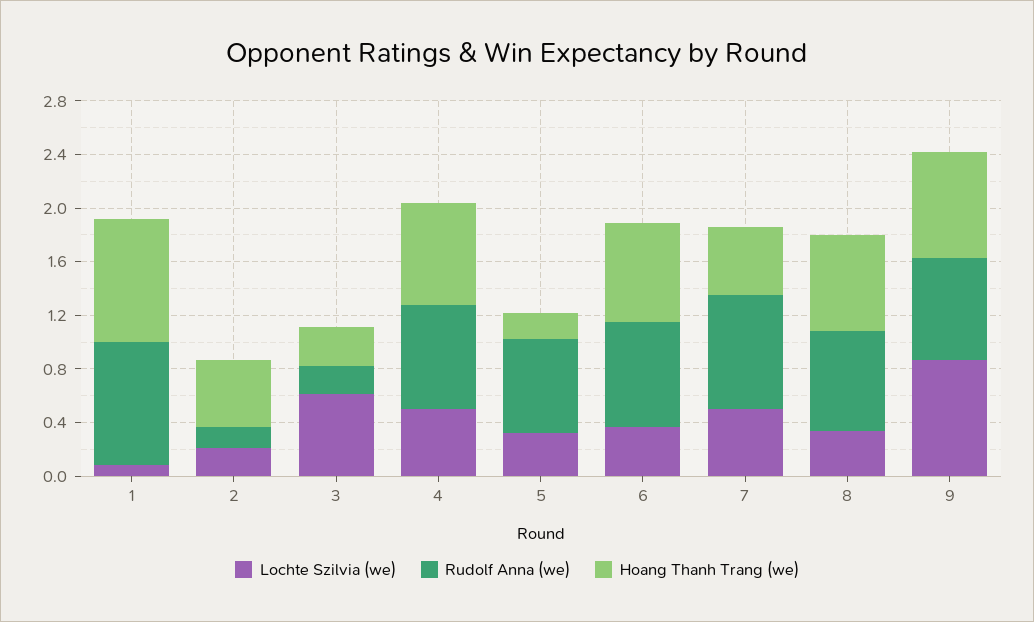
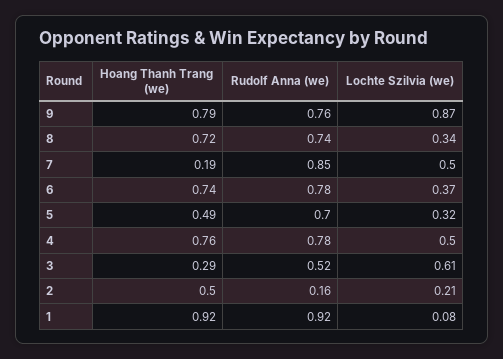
  {
    "Lochte Szilvia (we)": {
      "1": 0.08,
      "2": 0.21,
      "3": 0.61,
      "4": 0.5,
      "5": 0.32,
      "6": 0.37,
      "7": 0.5,
      "8": 0.34,
      "9": 0.87
    },
    "Rudolf Anna (we)": {
      "1": 0.92,
      "2": 0.16,
-     "3": 0.2,
+     "3": 0.52,
      "4": 0.78,
      "5": 0.7,
      "6": 0.78,
      "7": 0.85,
      "8": 0.74,
      "9": 0.76
    },
    "Hoang Thanh Trang (we)": {
      "1": 0.92,
      "2": 0.5,
      "3": 0.29,
      "4": 0.76,
-     "5": 0.2,
+     "5": 0.49,
      "6": 0.74,
-     "7": 0.5,
+     "7": 0.19,
      "8": 0.72,
      "9": 0.79
    }
  }

